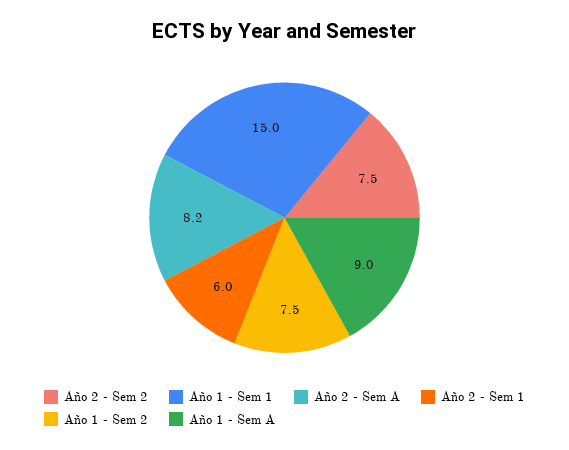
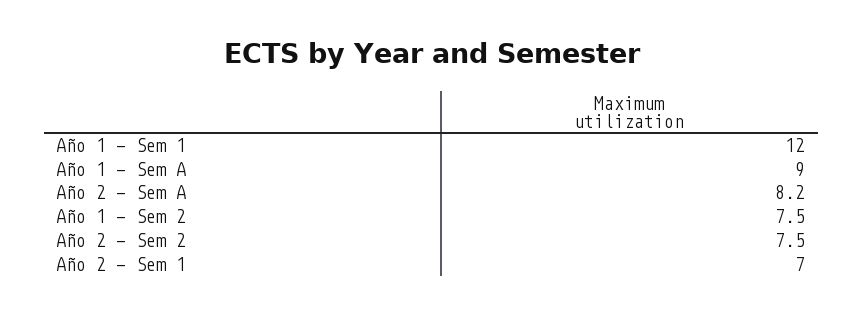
  {
    "Año 2 - Sem 2": 7.5,
-   "Año 1 - Sem 1": 15,
+   "Año 1 - Sem 1": 12,
    "Año 2 - Sem A": 8.2,
-   "Año 2 - Sem 1": 6,
+   "Año 2 - Sem 1": 7,
    "Año 1 - Sem 2": 7.5,
    "Año 1 - Sem A": 9
  }

